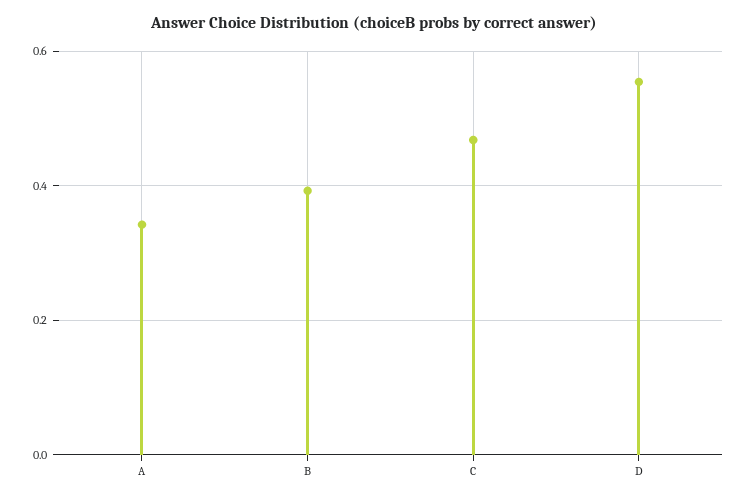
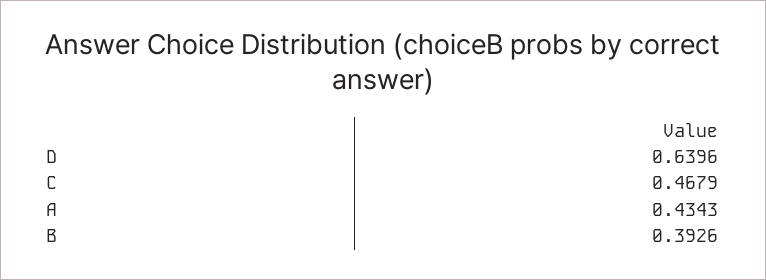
  {
-   "A": 0.34,
+   "A": 0.4343,
    "B": 0.3926,
    "C": 0.4679,
-   "D": 0.56
+   "D": 0.6396
  }

